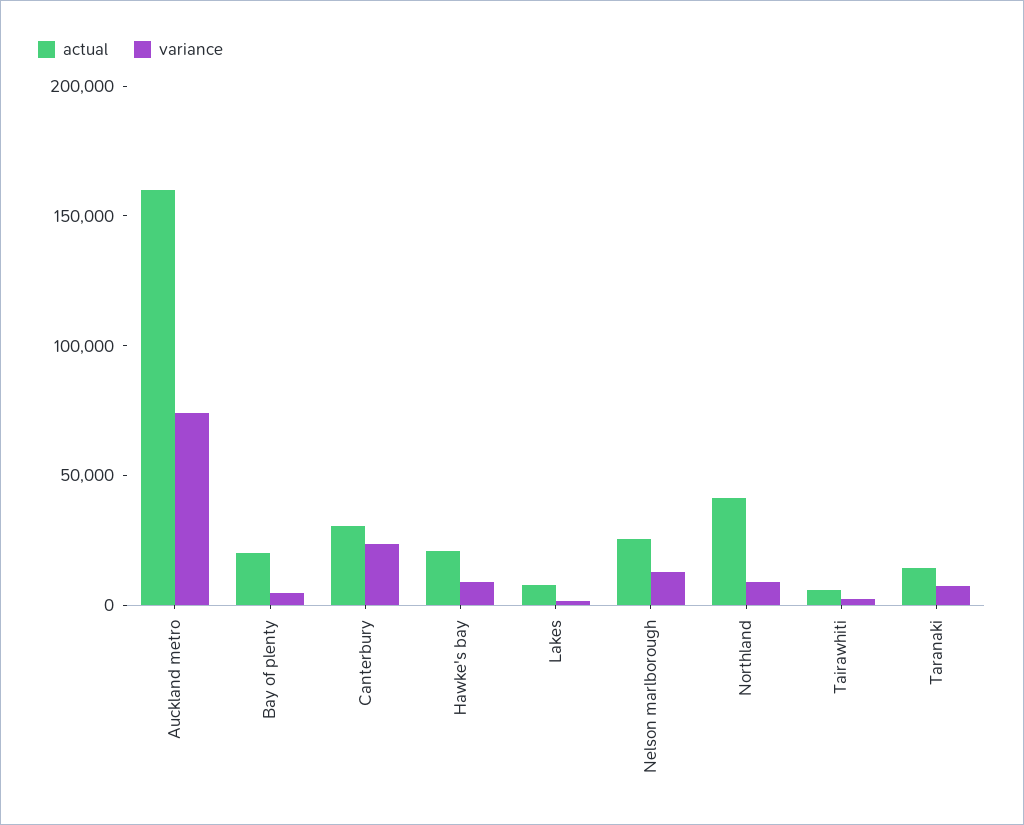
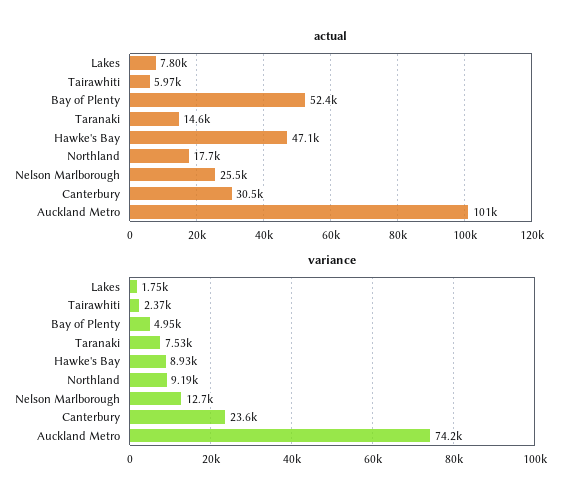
  {
    "actual": {
-     "Auckland metro": 160000,
+     "Auckland metro": 101000,
-     "Bay of plenty": 20000,
+     "Bay of plenty": 52400,
      "Canterbury": 30500,
-     "Hawke's bay": 20000,
+     "Hawke's bay": 47100,
      "Lakes": 7800,
      "Nelson marlborough": 25500,
-     "Northland": 40000,
+     "Northland": 17700,
      "Tairawhiti": 5970,
      "Taranaki": 14600
    },
    "variance": {
      "Auckland metro": 74200,
      "Bay of plenty": 4950,
      "Canterbury": 23600,
      "Hawke's bay": 8930,
      "Lakes": 1750,
      "Nelson marlborough": 12700,
      "Northland": 9190,
      "Tairawhiti": 2370,
      "Taranaki": 7530
    }
  }

